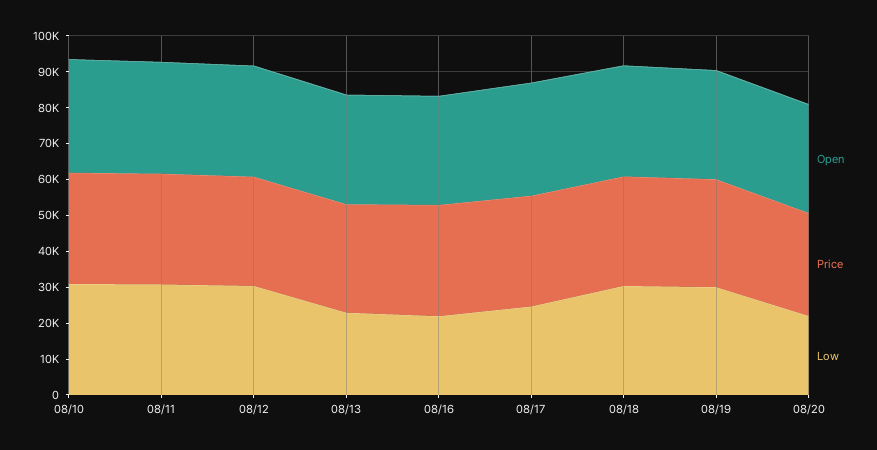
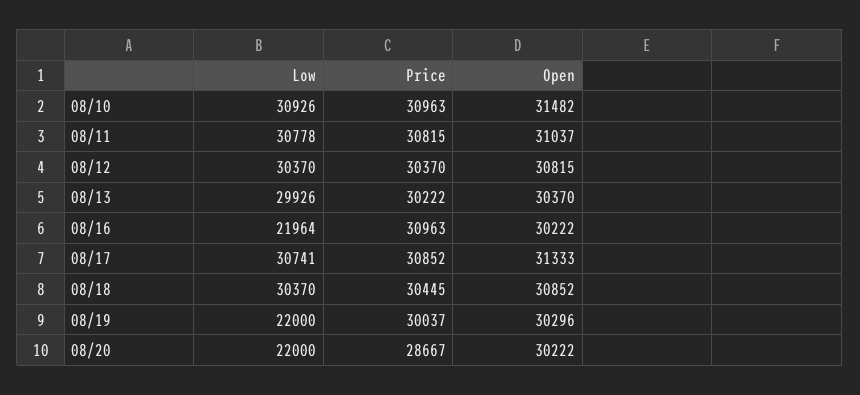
  {
    "Open": {
      "08/10": 31482,
      "08/11": 31037,
      "08/12": 30815,
      "08/13": 30370,
      "08/16": 30222,
      "08/17": 31333,
      "08/18": 30852,
      "08/19": 30296,
      "08/20": 30222
    },
    "Price": {
      "08/10": 30963,
      "08/11": 30815,
      "08/12": 30370,
      "08/13": 30222,
      "08/16": 30963,
      "08/17": 30852,
      "08/18": 30445,
      "08/19": 30037,
      "08/20": 28667
    },
    "Low": {
      "08/10": 30926,
      "08/11": 30778,
      "08/12": 30370,
-     "08/13": 22500,
+     "08/13": 29926,
      "08/16": 21964,
-     "08/17": 25000,
+     "08/17": 30741,
      "08/18": 30370,
-     "08/19": 30000,
+     "08/19": 22000,
      "08/20": 22000
    }
  }

